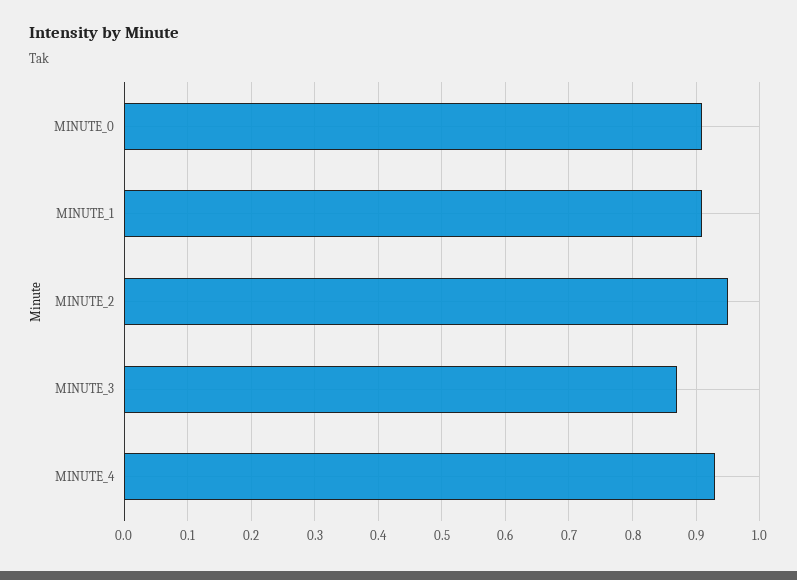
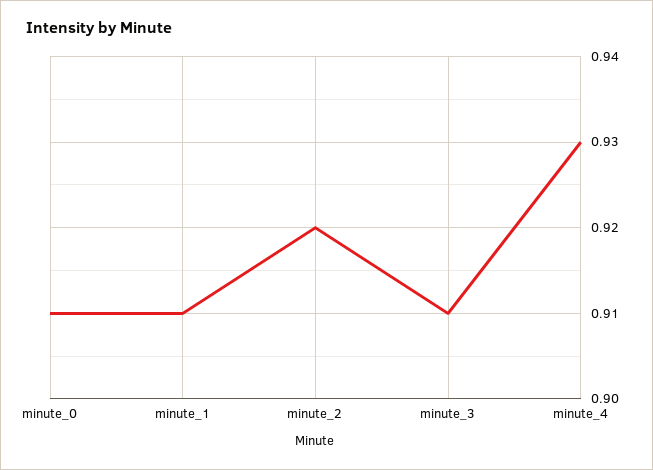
  {
    "MINUTE_0": 0.91,
    "MINUTE_1": 0.91,
-   "MINUTE_2": 0.95,
+   "MINUTE_2": 0.92,
-   "MINUTE_3": 0.87,
+   "MINUTE_3": 0.91,
    "MINUTE_4": 0.93
  }

